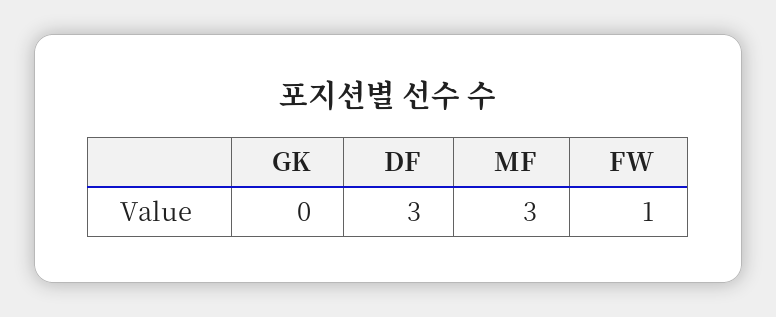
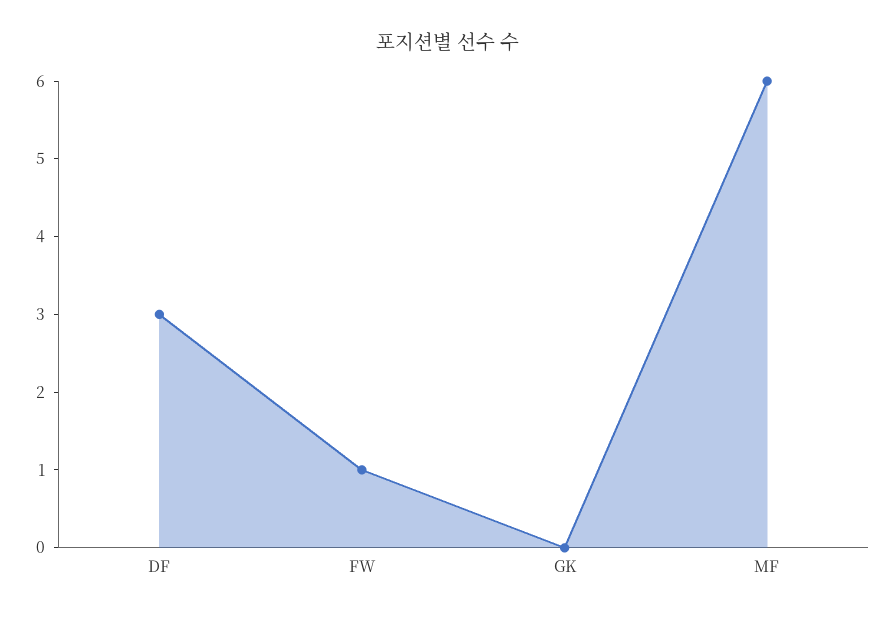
  {
    "GK": 0,
    "DF": 3,
-   "MF": 3,
+   "MF": 6,
    "FW": 1
  }

